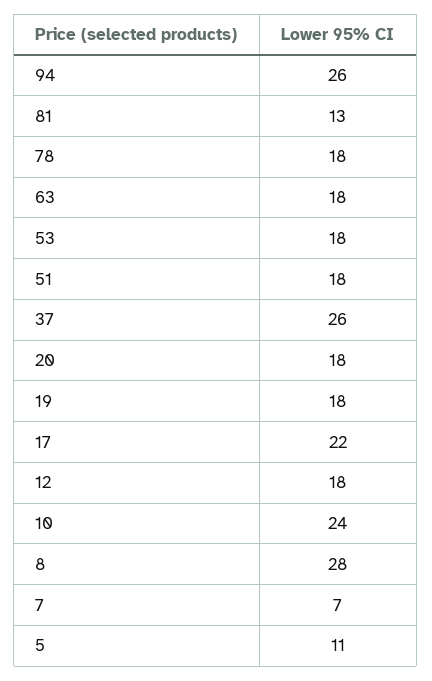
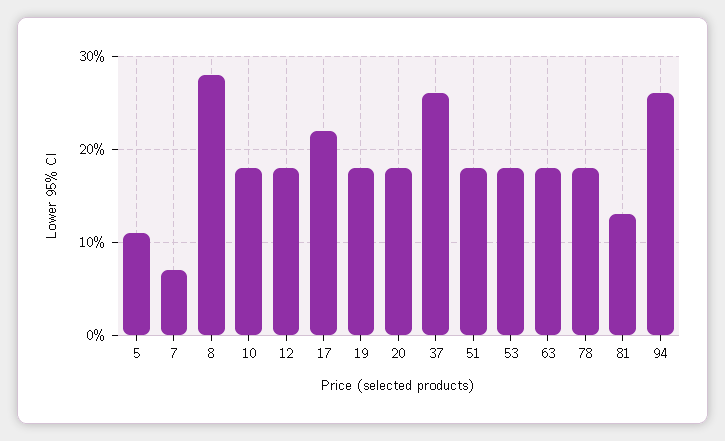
  {
    "94": 26,
    "81": 13,
    "78": 18,
    "63": 18,
    "53": 18,
    "51": 18,
    "37": 26,
    "20": 18,
    "19": 18,
    "17": 22,
    "12": 18,
-   "10": 24,
+   "10": 18,
    "8": 28,
    "7": 7,
    "5": 11
  }

